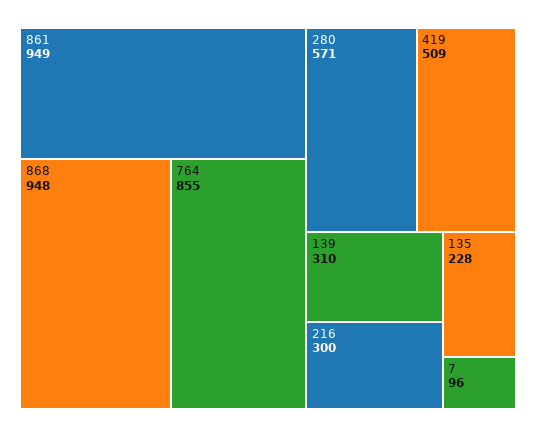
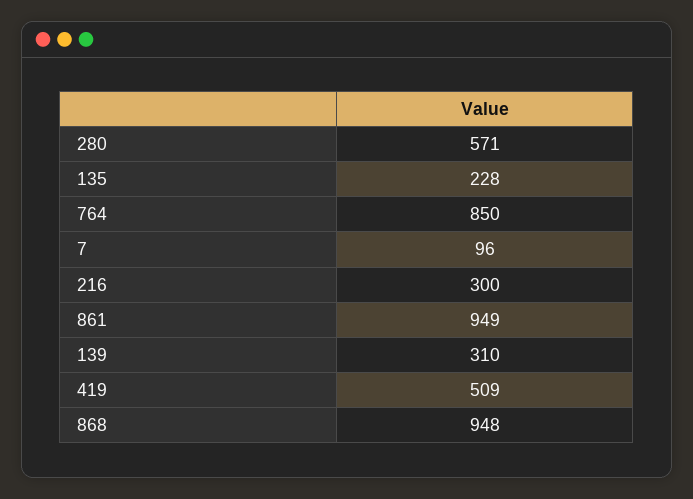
  {
    "861": 949,
    "868": 948,
-   "764": 855,
+   "764": 850,
    "280": 571,
    "419": 509,
    "139": 310,
    "216": 300,
    "135": 228,
    "7": 96
  }

